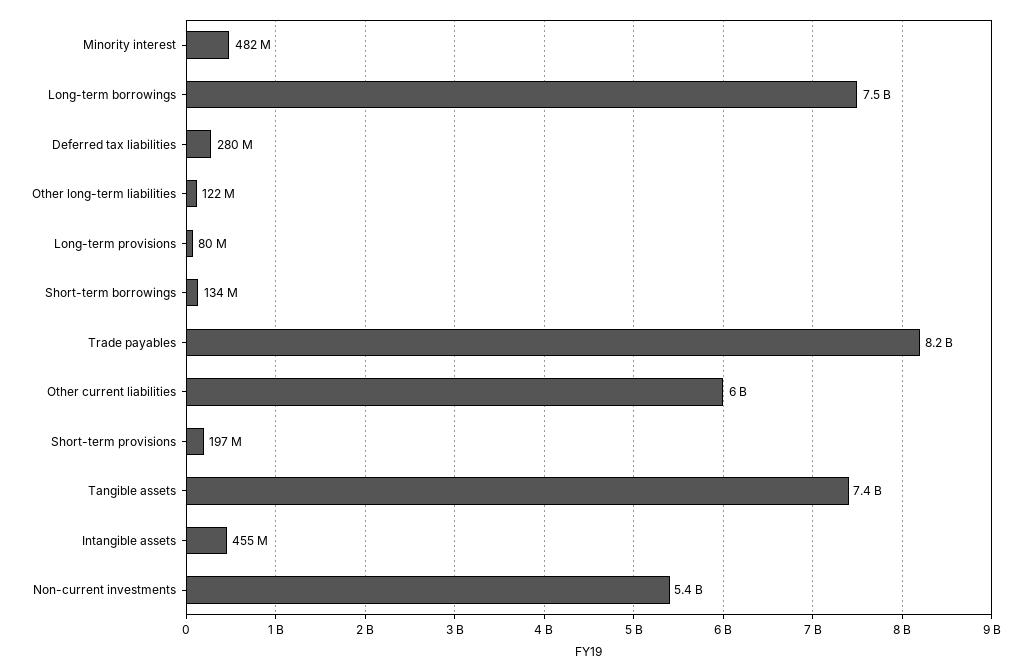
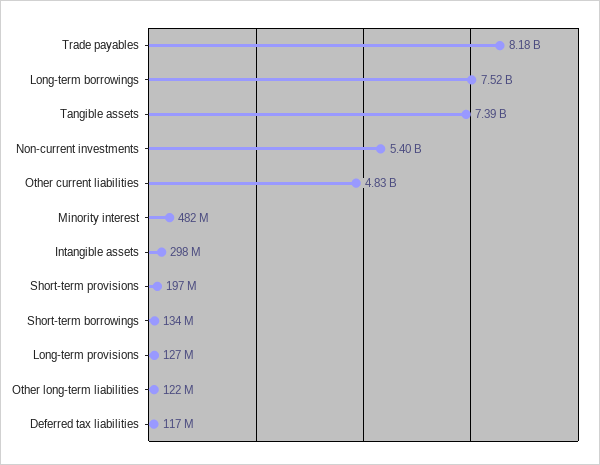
  {
    "Minority interest": 482000000,
    "Long-term borrowings": 7520000000,
-   "Deferred tax liabilities": 280000000,
+   "Deferred tax liabilities": 117000000,
    "Other long-term liabilities": 122000000,
-   "Long-term provisions": 80000000,
+   "Long-term provisions": 127000000,
    "Short-term borrowings": 134000000,
    "Trade payables": 8180000000,
-   "Other current liabilities": 6000000000,
+   "Other current liabilities": 4830000000,
    "Short-term provisions": 197000000,
    "Tangible assets": 7390000000,
-   "Intangible assets": 455000000,
+   "Intangible assets": 298000000,
    "Non-current investments": 5400000000
  }

